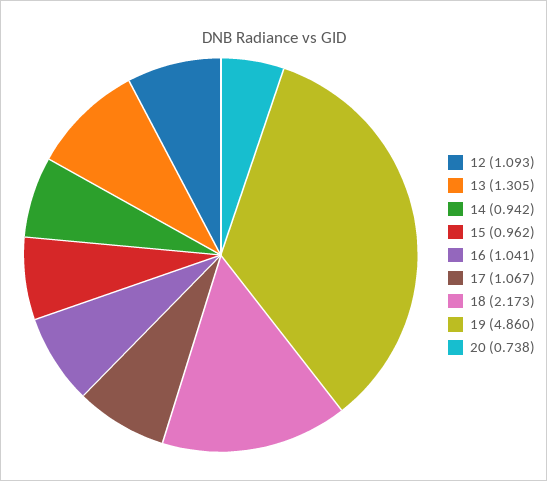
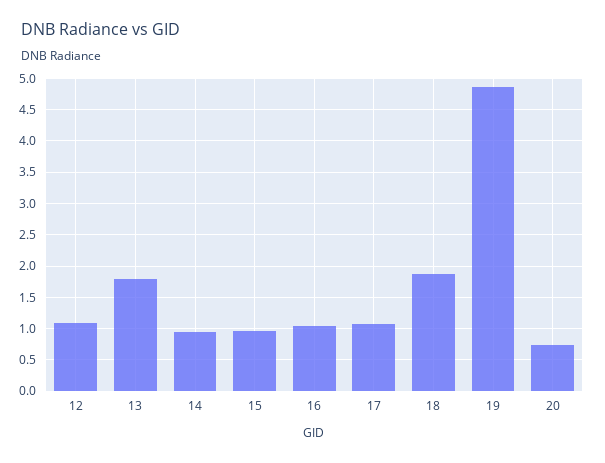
  {
    "12": 1.093,
-   "13": 1.305,
+   "13": 1.8,
    "14": 0.942,
    "15": 0.962,
    "16": 1.041,
    "17": 1.067,
-   "18": 2.173,
+   "18": 1.9,
    "19": 4.86,
    "20": 0.738
  }

